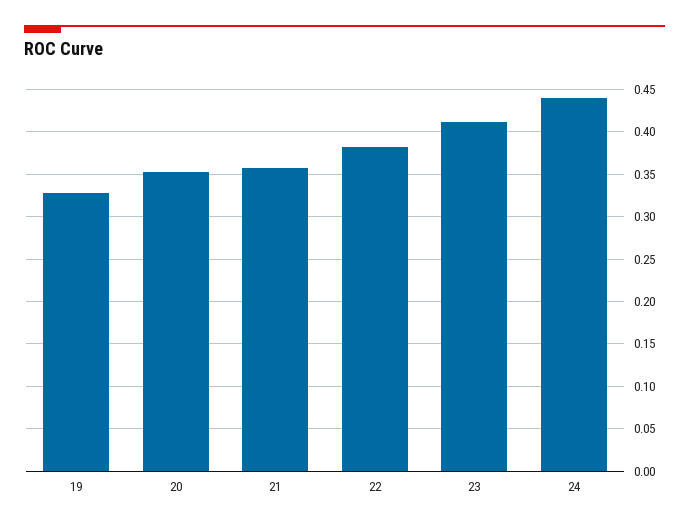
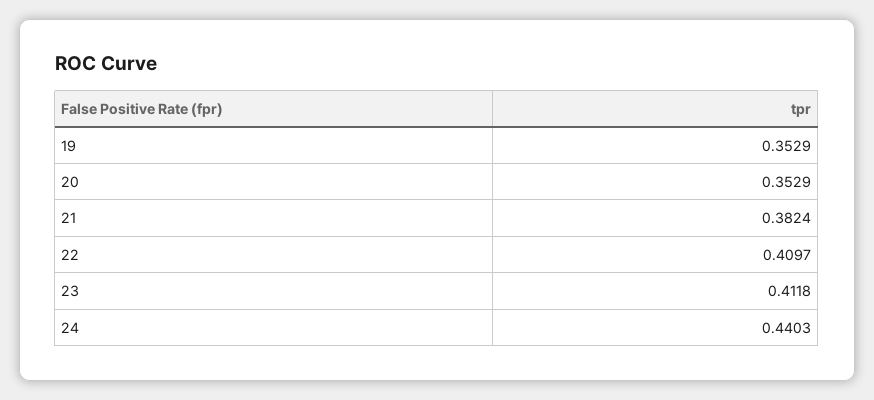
  {
-   "19": 0.33,
+   "19": 0.3529,
    "20": 0.3529,
-   "21": 0.36,
+   "21": 0.3824,
-   "22": 0.38,
+   "22": 0.4097,
    "23": 0.4118,
    "24": 0.4403
  }

